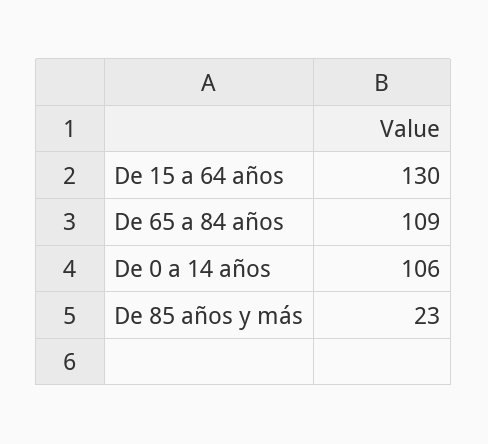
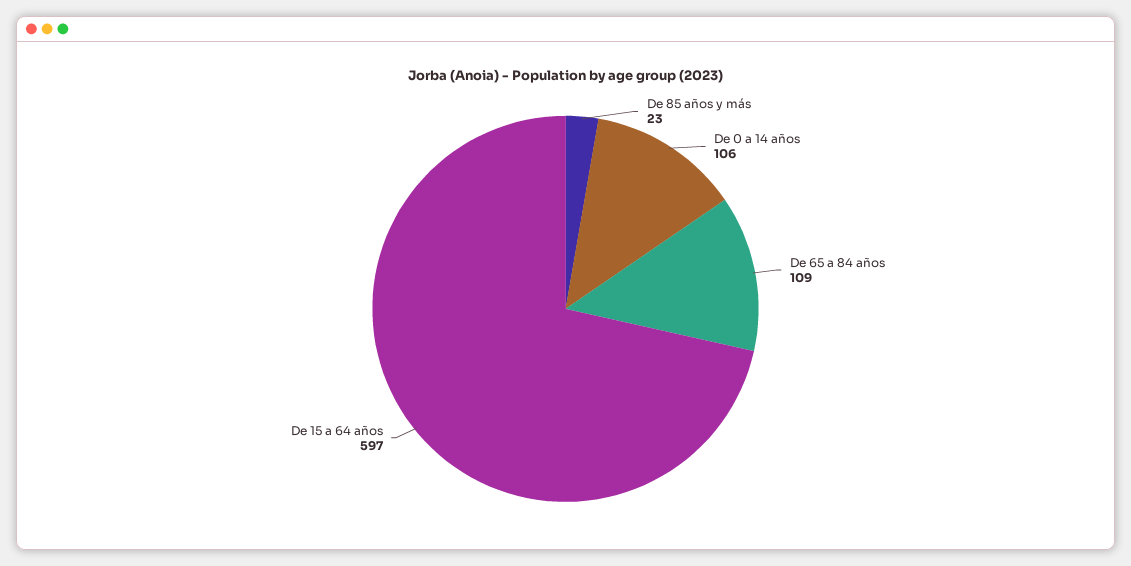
  {
-   "De 15 a 64 años": 130,
+   "De 15 a 64 años": 597,
    "De 65 a 84 años": 109,
    "De 0 a 14 años": 106,
    "De 85 años y más": 23
  }

